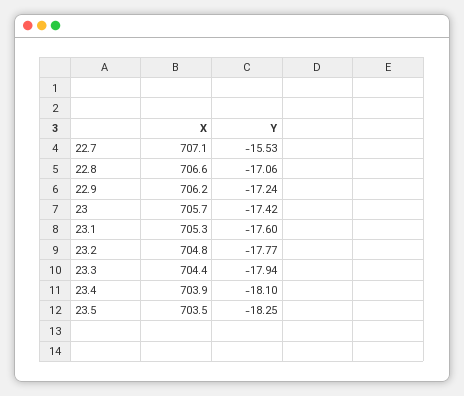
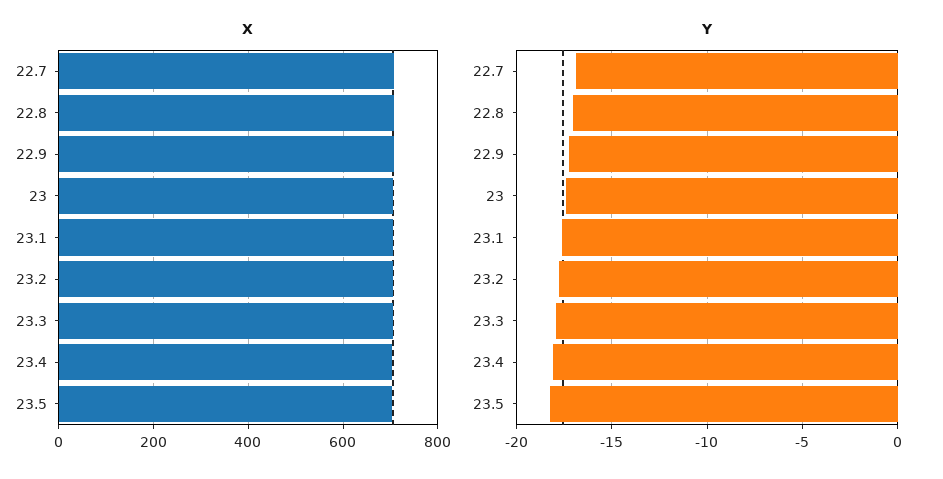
  {
    "X": {
      "22.7": 707.1,
      "22.8": 706.6,
      "22.9": 706.2,
      "23": 705.7,
      "23.1": 705.3,
      "23.2": 704.8,
      "23.3": 704.4,
      "23.4": 703.9,
      "23.5": 703.5
    },
    "Y": {
-     "22.7": -15.53,
+     "22.7": -17,
      "22.8": -17.06,
      "22.9": -17.24,
      "23": -17.42,
      "23.1": -17.6,
      "23.2": -17.77,
      "23.3": -17.94,
      "23.4": -18.1,
      "23.5": -18.25
    }
  }

